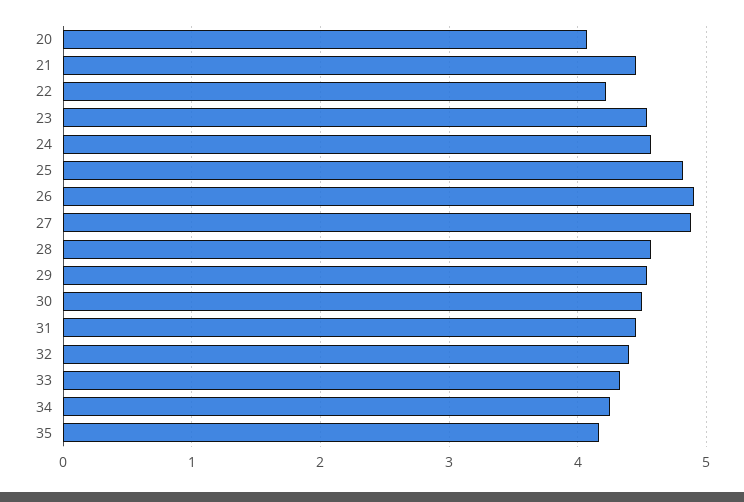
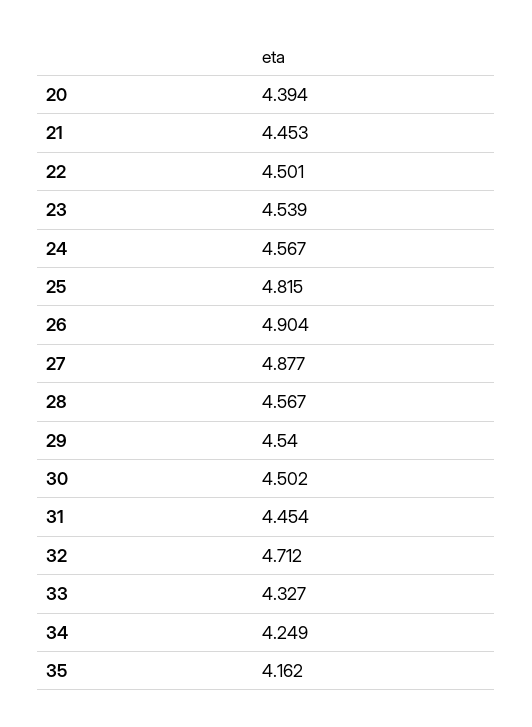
  {
-   "20": 4.1,
+   "20": 4.394,
    "21": 4.453,
-   "22": 4.2,
+   "22": 4.501,
    "23": 4.539,
    "24": 4.567,
    "25": 4.815,
    "26": 4.904,
    "27": 4.877,
    "28": 4.567,
    "29": 4.54,
    "30": 4.502,
    "31": 4.454,
-   "32": 4.4,
+   "32": 4.712,
    "33": 4.327,
    "34": 4.249,
    "35": 4.162
  }

